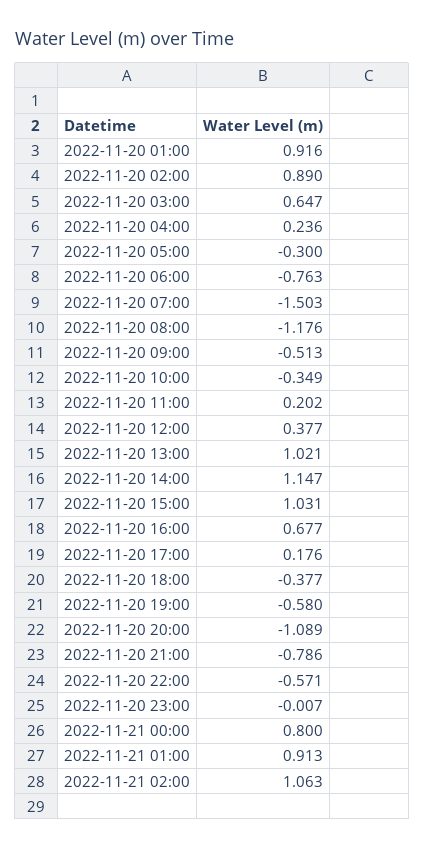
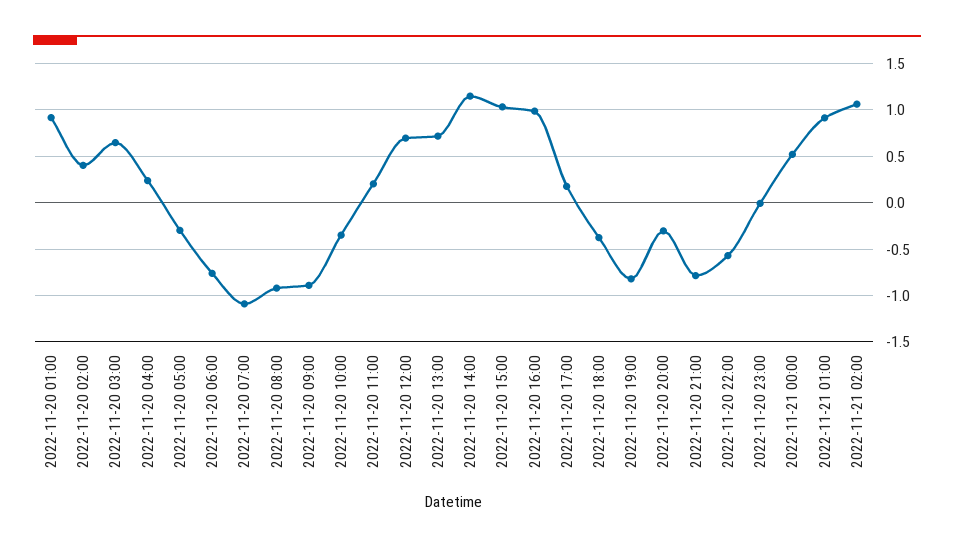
  {
    "2022-11-20 01:00": 0.916,
-   "2022-11-20 02:00": 0.89,
+   "2022-11-20 02:00": 0.4,
    "2022-11-20 03:00": 0.647,
    "2022-11-20 04:00": 0.236,
    "2022-11-20 05:00": -0.3,
    "2022-11-20 06:00": -0.763,
-   "2022-11-20 07:00": -1.503,
+   "2022-11-20 07:00": -1.1,
-   "2022-11-20 08:00": -1.176,
+   "2022-11-20 08:00": -0.9,
-   "2022-11-20 09:00": -0.513,
+   "2022-11-20 09:00": -0.9,
    "2022-11-20 10:00": -0.349,
    "2022-11-20 11:00": 0.202,
-   "2022-11-20 12:00": 0.377,
+   "2022-11-20 12:00": 0.7,
-   "2022-11-20 13:00": 1.021,
+   "2022-11-20 13:00": 0.7,
    "2022-11-20 14:00": 1.147,
    "2022-11-20 15:00": 1.031,
-   "2022-11-20 16:00": 0.677,
+   "2022-11-20 16:00": 1,
    "2022-11-20 17:00": 0.176,
    "2022-11-20 18:00": -0.377,
-   "2022-11-20 19:00": -0.58,
+   "2022-11-20 19:00": -0.8,
-   "2022-11-20 20:00": -1.089,
+   "2022-11-20 20:00": -0.3,
    "2022-11-20 21:00": -0.786,
    "2022-11-20 22:00": -0.571,
    "2022-11-20 23:00": -0.007,
-   "2022-11-21 00:00": 0.8,
+   "2022-11-21 00:00": 0.5,
    "2022-11-21 01:00": 0.913,
    "2022-11-21 02:00": 1.063
  }

